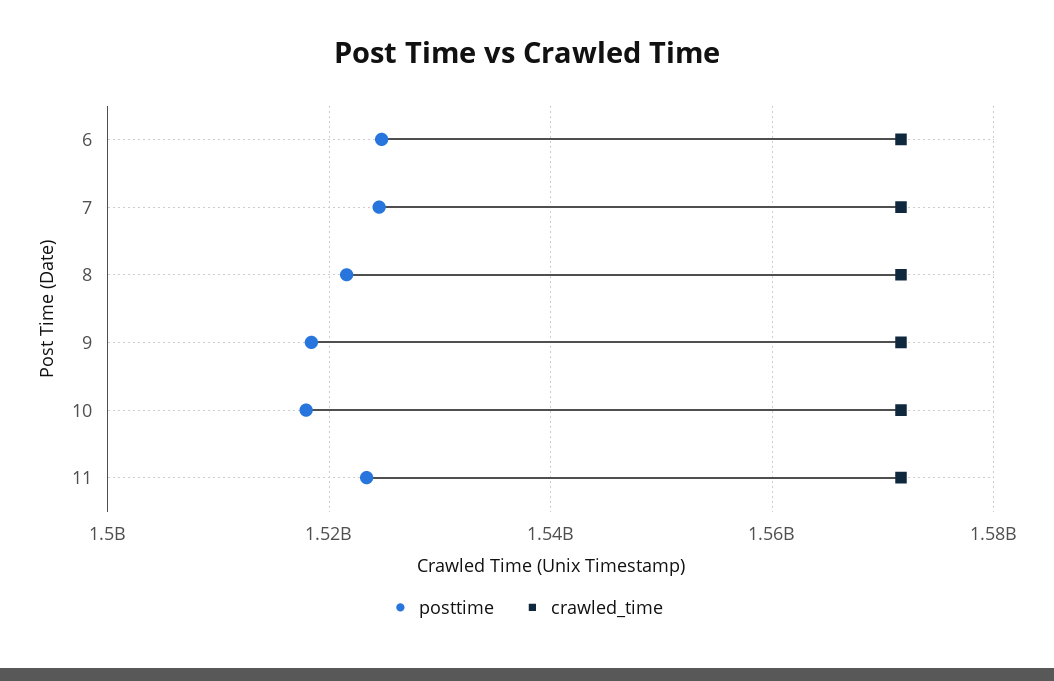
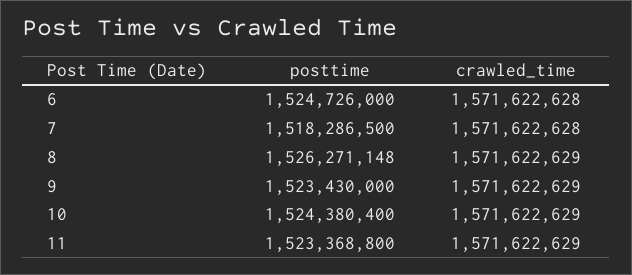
  {
    "posttime": {
      "6": 1524726000,
-     "7": 1524000000,
+     "7": 1518286500,
-     "8": 1522000000,
+     "8": 1526271148,
-     "9": 1518000000,
+     "9": 1523430000,
-     "10": 1518000000,
+     "10": 1524380400,
      "11": 1523368800
    },
    "crawled_time": {
      "6": 1571622628,
      "7": 1571622628,
      "8": 1571622629,
      "9": 1571622629,
      "10": 1571622629,
      "11": 1571622629
    }
  }

